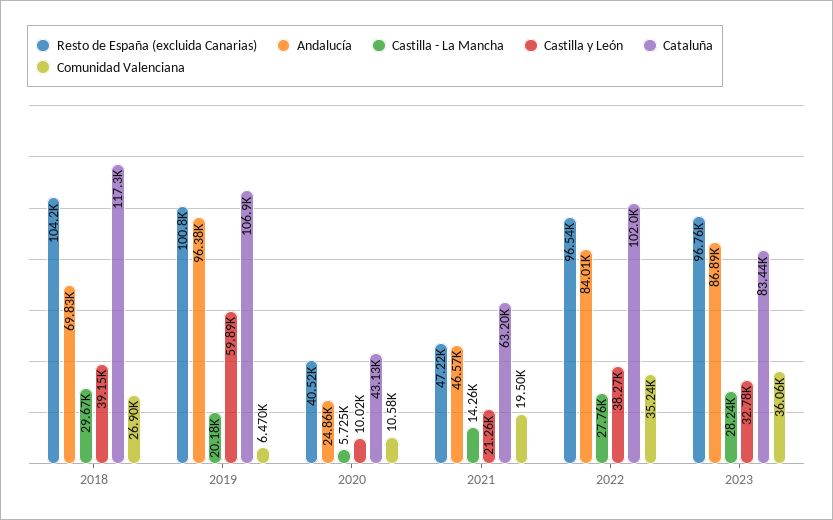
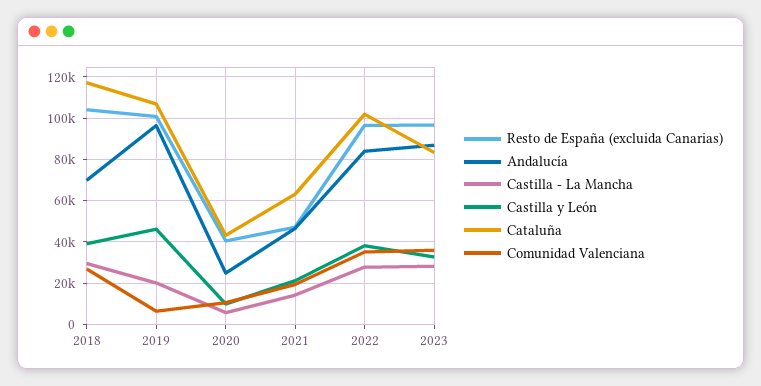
  {
    "Resto de España (excluida Canarias)": {
      "2018": 104200,
      "2019": 100800,
      "2020": 40520,
      "2021": 47220,
      "2022": 96540,
      "2023": 96760
    },
    "Andalucía": {
      "2018": 69830,
      "2019": 96380,
      "2020": 24860,
      "2021": 46570,
      "2022": 84010,
      "2023": 86890
    },
    "Castilla - La Mancha": {
      "2018": 29670,
      "2019": 20180,
      "2020": 5725,
      "2021": 14260,
      "2022": 27760,
      "2023": 28240
    },
    "Castilla y León": {
      "2018": 39150,
-     "2019": 59890,
+     "2019": 45000,
      "2020": 10020,
      "2021": 21260,
      "2022": 38270,
      "2023": 32780
    },
    "Cataluña": {
      "2018": 117300,
      "2019": 106900,
      "2020": 43130,
      "2021": 63200,
      "2022": 102000,
      "2023": 83440
    },
    "Comunidad Valenciana": {
      "2018": 26900,
      "2019": 6470,
      "2020": 10580,
      "2021": 19500,
      "2022": 35240,
      "2023": 36060
    }
  }

